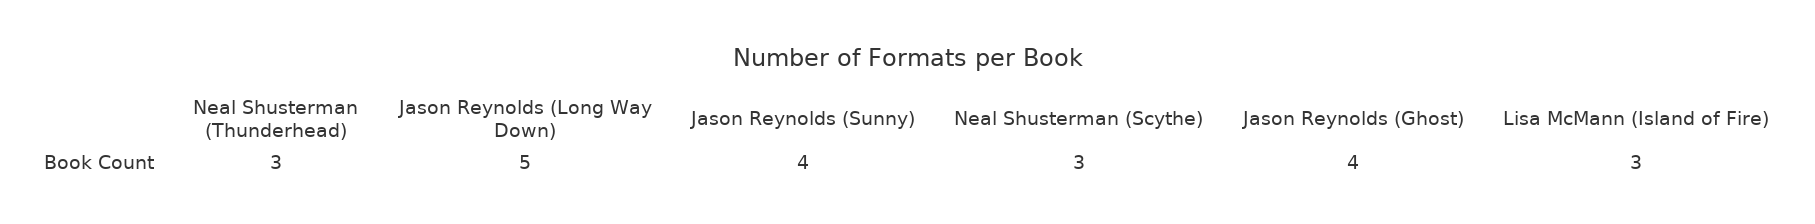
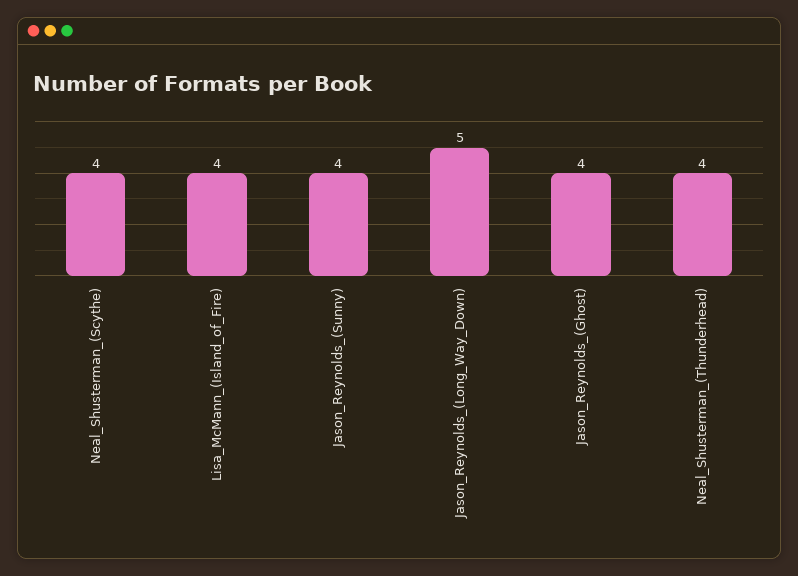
  {
-   "Neal Shusterman (Thunderhead)": 3,
+   "Neal Shusterman (Thunderhead)": 4,
    "Jason Reynolds (Long Way Down)": 5,
    "Jason Reynolds (Sunny)": 4,
-   "Neal Shusterman (Scythe)": 3,
+   "Neal Shusterman (Scythe)": 4,
    "Jason Reynolds (Ghost)": 4,
-   "Lisa McMann (Island of Fire)": 3
+   "Lisa McMann (Island of Fire)": 4
  }

